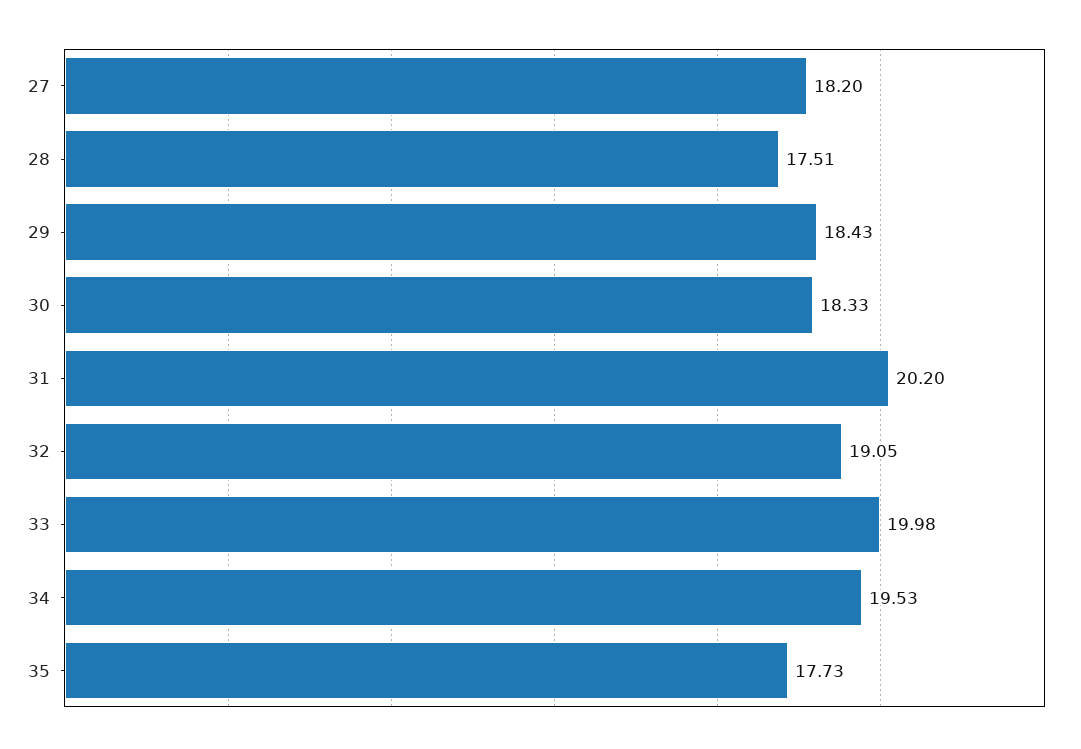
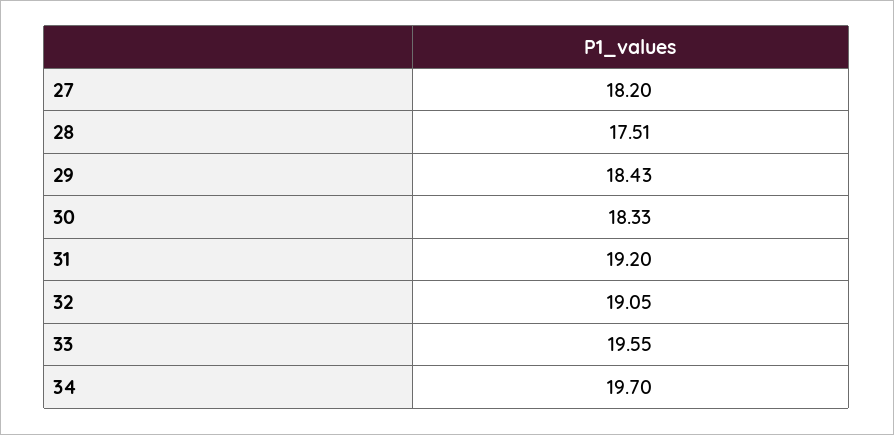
  {
    "27": 18.2,
    "28": 17.51,
    "29": 18.43,
    "30": 18.33,
-   "31": 20.2,
+   "31": 19.2,
    "32": 19.05,
-   "33": 19.98,
+   "33": 19.55,
-   "34": 19.53,
+   "34": 19.7
-   "35": 17.73
  }

